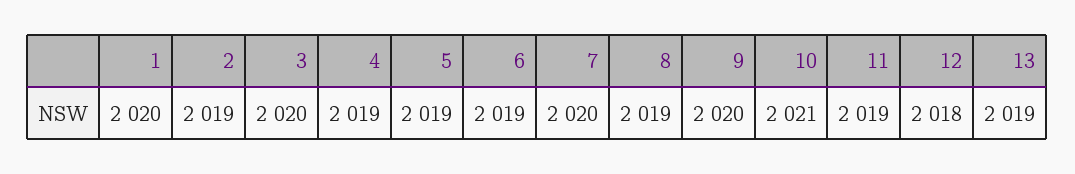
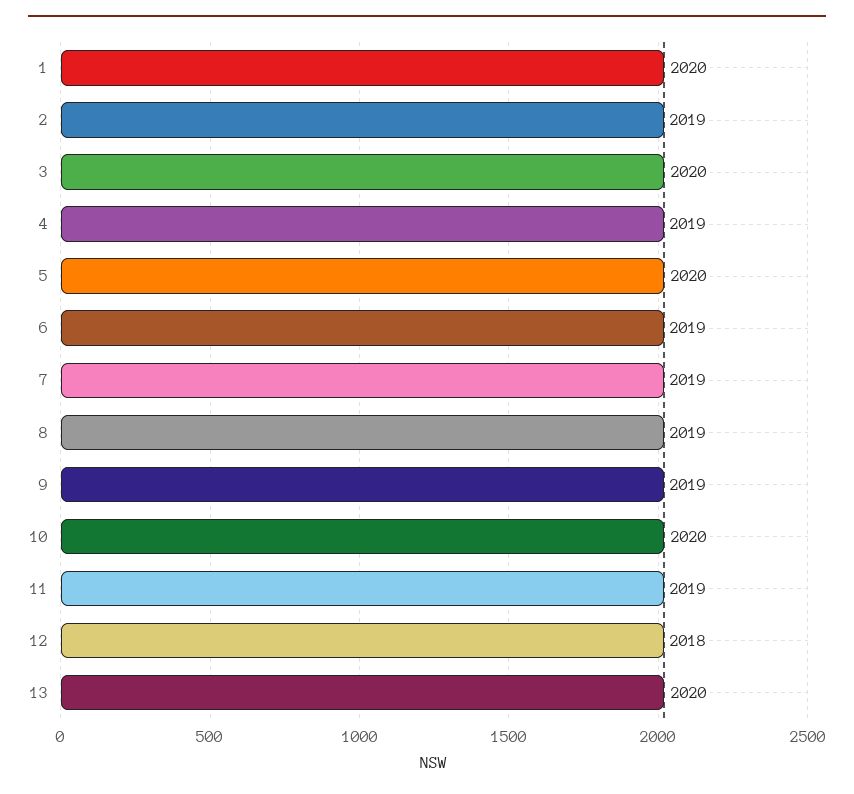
  {
    "1": 2020,
    "2": 2019,
    "3": 2020,
    "4": 2019,
-   "5": 2019,
+   "5": 2020,
    "6": 2019,
-   "7": 2020,
+   "7": 2019,
    "8": 2019,
-   "9": 2020,
+   "9": 2019,
-   "10": 2021,
+   "10": 2020,
    "11": 2019,
    "12": 2018,
-   "13": 2019
+   "13": 2020
  }

